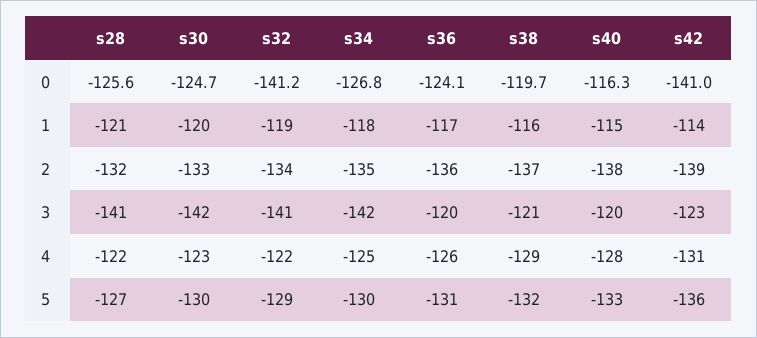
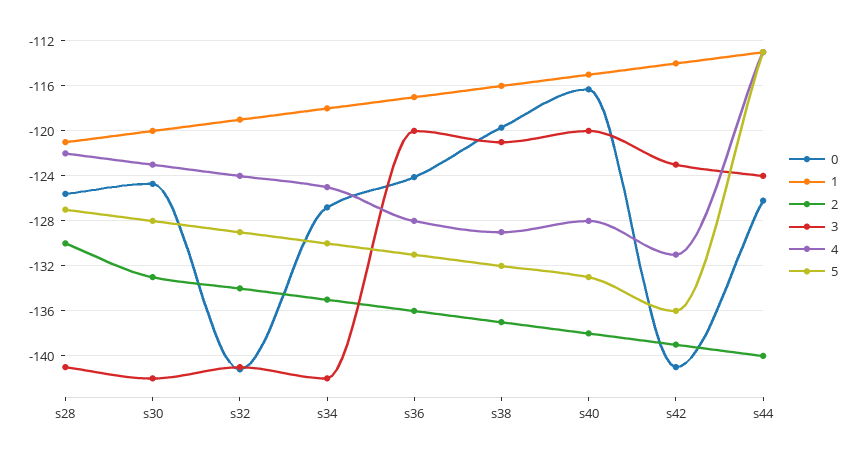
  {
    "0": {
      "s28": -125.6,
      "s30": -124.7,
      "s32": -141.2,
      "s34": -126.8,
      "s36": -124.1,
      "s38": -119.7,
      "s40": -116.3,
-     "s42": -141
+     "s42": -141,
+     "s44": -126
    },
    "1": {
      "s28": -121,
      "s30": -120,
      "s32": -119,
      "s34": -118,
      "s36": -117,
      "s38": -116,
      "s40": -115,
-     "s42": -114
+     "s42": -114,
+     "s44": -113
    },
    "2": {
-     "s28": -132,
+     "s28": -130,
      "s30": -133,
      "s32": -134,
      "s34": -135,
      "s36": -136,
      "s38": -137,
      "s40": -138,
-     "s42": -139
+     "s42": -139,
+     "s44": -140
    },
    "3": {
      "s28": -141,
      "s30": -142,
      "s32": -141,
      "s34": -142,
      "s36": -120,
      "s38": -121,
      "s40": -120,
-     "s42": -123
+     "s42": -123,
+     "s44": -124
    },
    "4": {
      "s28": -122,
      "s30": -123,
-     "s32": -122,
+     "s32": -124,
      "s34": -125,
-     "s36": -126,
+     "s36": -128,
      "s38": -129,
      "s40": -128,
-     "s42": -131
+     "s42": -131,
+     "s44": -113
    },
    "5": {
      "s28": -127,
-     "s30": -130,
+     "s30": -128,
      "s32": -129,
      "s34": -130,
      "s36": -131,
      "s38": -132,
      "s40": -133,
-     "s42": -136
+     "s42": -136,
+     "s44": -113
    }
  }

